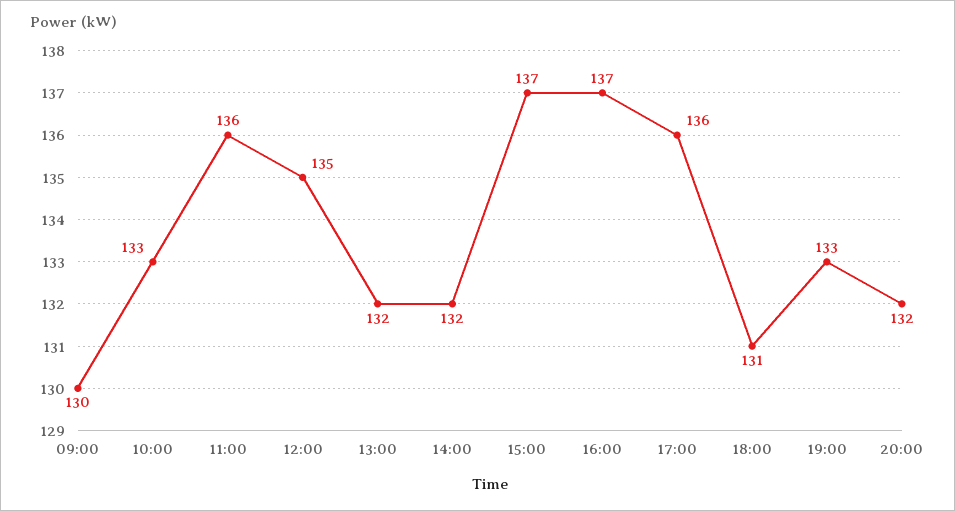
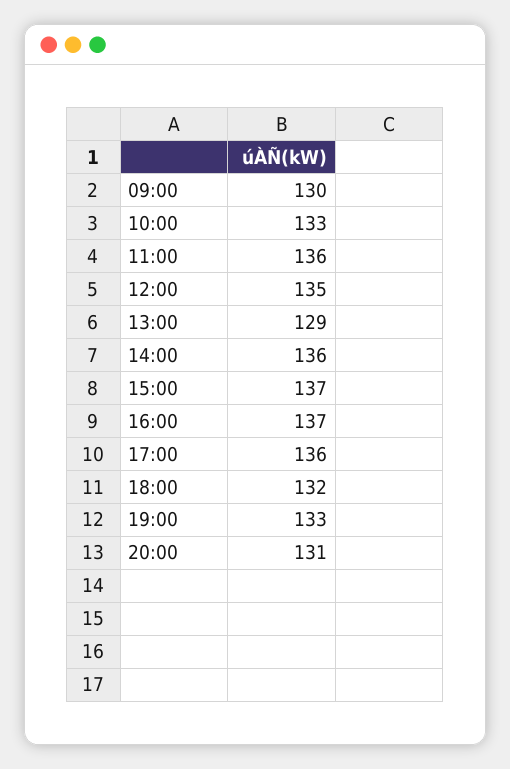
  {
    "09:00": 130,
    "10:00": 133,
    "11:00": 136,
    "12:00": 135,
-   "13:00": 132,
+   "13:00": 129,
-   "14:00": 132,
+   "14:00": 136,
    "15:00": 137,
    "16:00": 137,
    "17:00": 136,
-   "18:00": 131,
+   "18:00": 132,
    "19:00": 133,
-   "20:00": 132
+   "20:00": 131
  }

